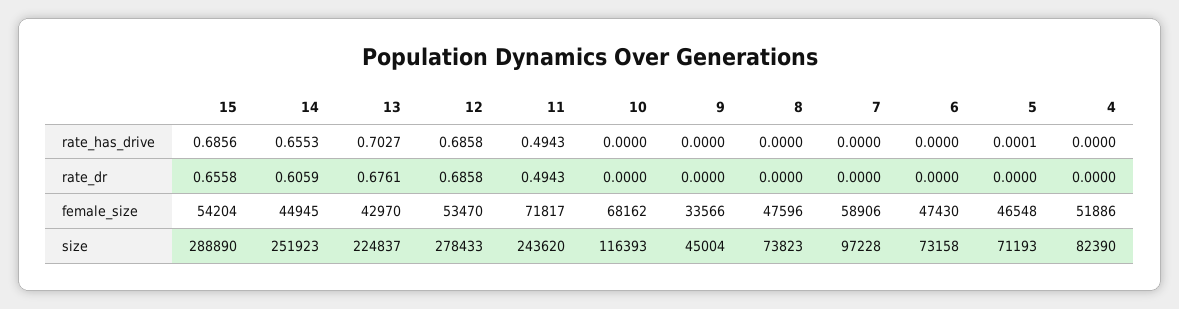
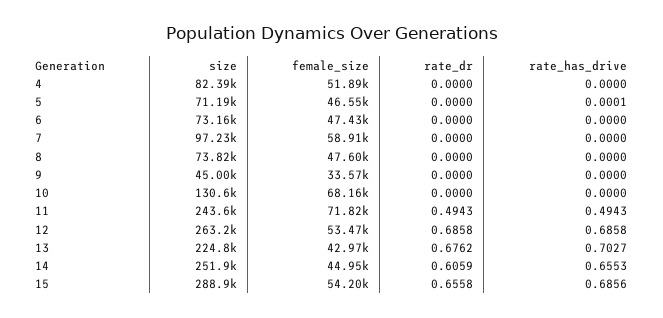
  {
    "15": {
      "rate_has_drive": 0.6856,
      "rate_dr": 0.6558,
      "female_size": 54204,
      "size": 288890
    },
    "14": {
      "rate_has_drive": 0.6553,
      "rate_dr": 0.6059,
      "female_size": 44945,
      "size": 251923
    },
    "13": {
      "rate_has_drive": 0.7027,
-     "rate_dr": 0.6761,
+     "rate_dr": 0.6762,
      "female_size": 42970,
      "size": 224837
    },
    "12": {
      "rate_has_drive": 0.6858,
      "rate_dr": 0.6858,
      "female_size": 53470,
-     "size": 278433
+     "size": 263200
    },
    "11": {
      "rate_has_drive": 0.4943,
      "rate_dr": 0.4943,
      "female_size": 71817,
      "size": 243620
    },
    "10": {
      "rate_has_drive": 0,
      "rate_dr": 0,
      "female_size": 68162,
-     "size": 116393
+     "size": 130600
    },
    "9": {
      "rate_has_drive": 0,
      "rate_dr": 0,
      "female_size": 33566,
      "size": 45004
    },
    "8": {
      "rate_has_drive": 0,
      "rate_dr": 0,
      "female_size": 47596,
      "size": 73823
    },
    "7": {
      "rate_has_drive": 0,
      "rate_dr": 0,
      "female_size": 58906,
      "size": 97228
    },
    "6": {
      "rate_has_drive": 0,
      "rate_dr": 0,
      "female_size": 47430,
      "size": 73158
    },
    "5": {
      "rate_has_drive": 0.0001,
      "rate_dr": 0,
      "female_size": 46548,
      "size": 71193
    },
    "4": {
      "rate_has_drive": 0,
      "rate_dr": 0,
      "female_size": 51886,
      "size": 82390
    }
  }

